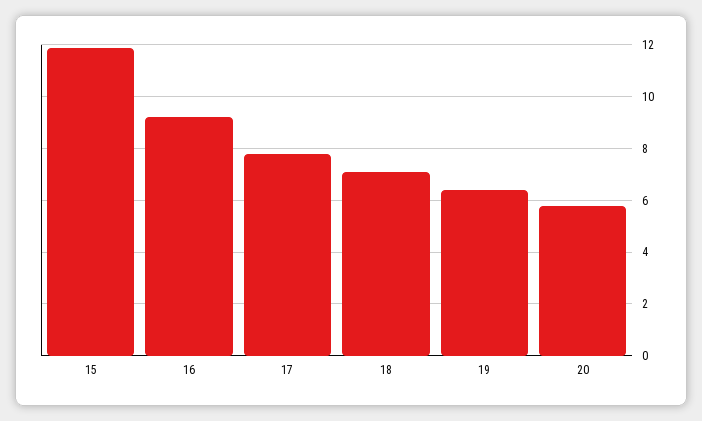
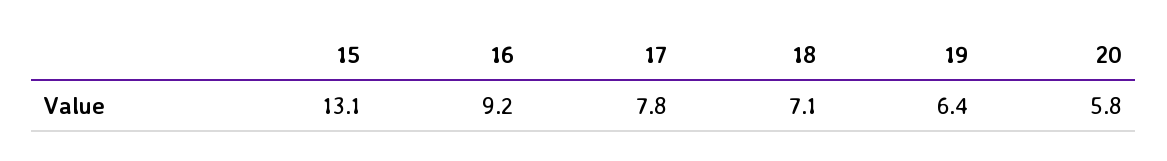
  {
-   "15": 12,
+   "15": 13.1,
    "16": 9.2,
    "17": 7.8,
    "18": 7.1,
    "19": 6.4,
    "20": 5.8
  }

